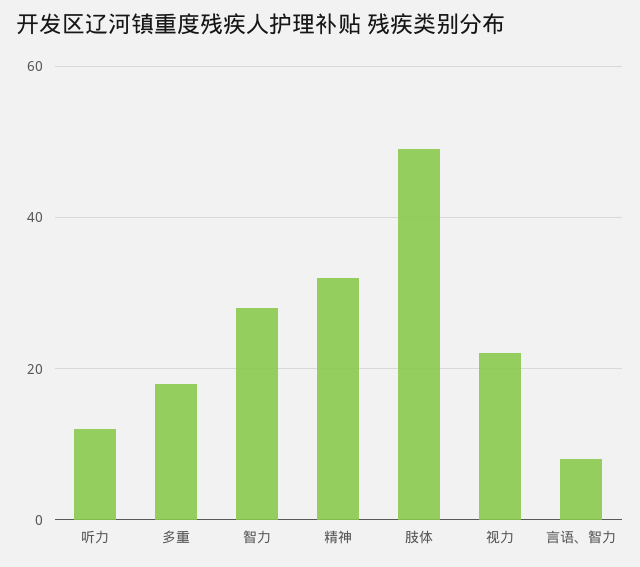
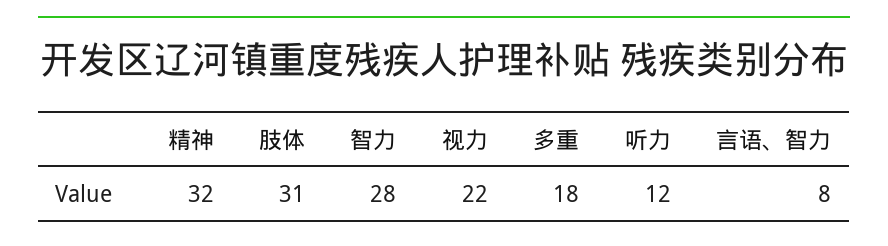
  {
    "听力": 12,
    "多重": 18,
    "智力": 28,
    "精神": 32,
-   "肢体": 50,
+   "肢体": 31,
    "视力": 22,
    "言语、智力": 8
  }

